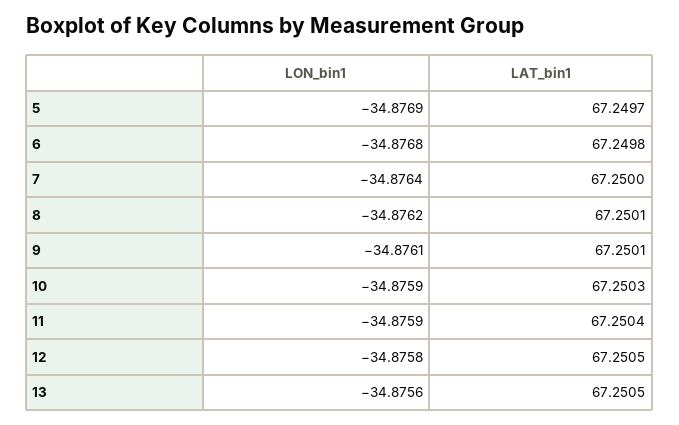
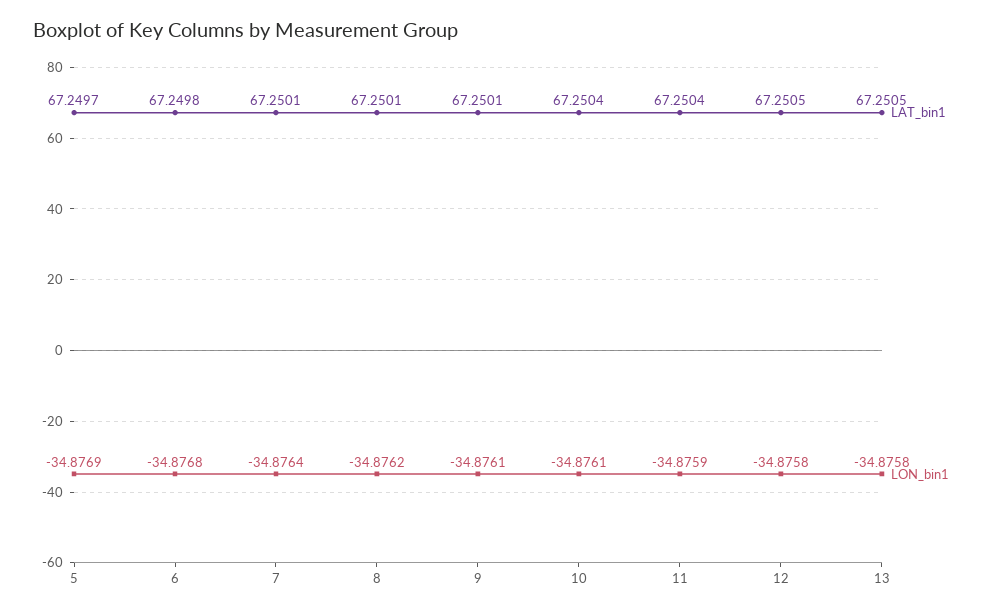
  {
    "LON_bin1": {
      "5": -34.8769,
      "6": -34.8768,
      "7": -34.8764,
      "8": -34.8762,
      "9": -34.8761,
-     "10": -34.8759,
+     "10": -34.8761,
      "11": -34.8759,
      "12": -34.8758,
-     "13": -34.8756
+     "13": -34.8758
    },
    "LAT_bin1": {
      "5": 67.2497,
      "6": 67.2498,
-     "7": 67.25,
+     "7": 67.2501,
      "8": 67.2501,
      "9": 67.2501,
-     "10": 67.2503,
+     "10": 67.2504,
      "11": 67.2504,
      "12": 67.2505,
      "13": 67.2505
    }
  }

